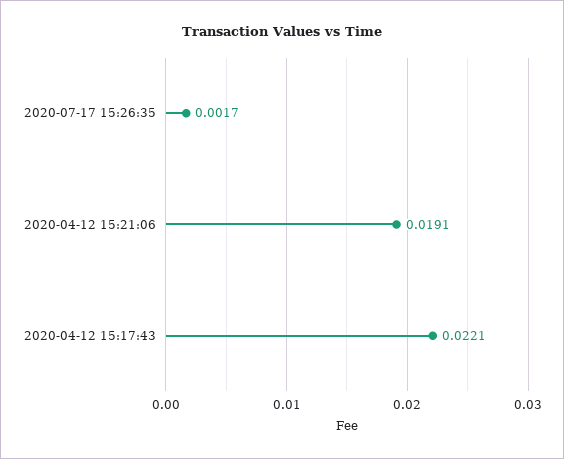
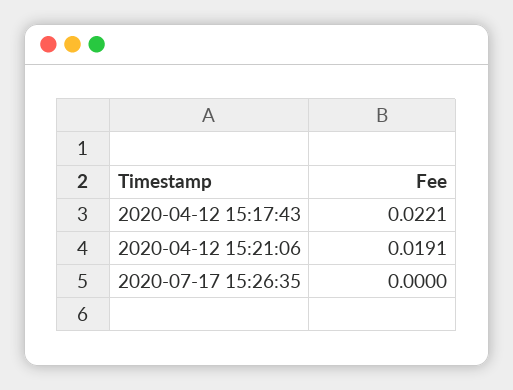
  {
-   "2020-07-17 15:26:35": 0.0017,
+   "2020-07-17 15:26:35": 0,
    "2020-04-12 15:21:06": 0.0191,
    "2020-04-12 15:17:43": 0.0221
  }

